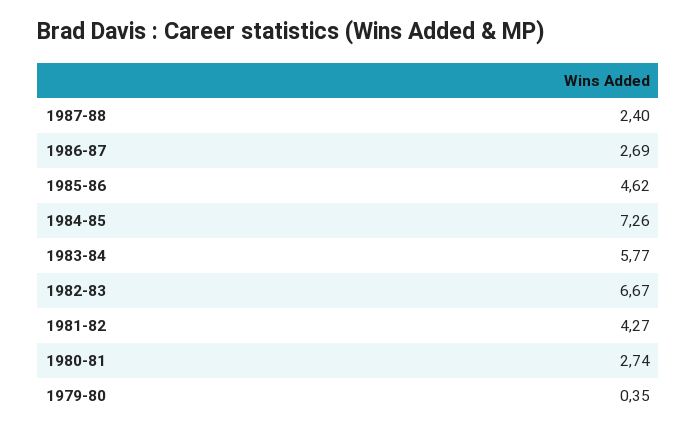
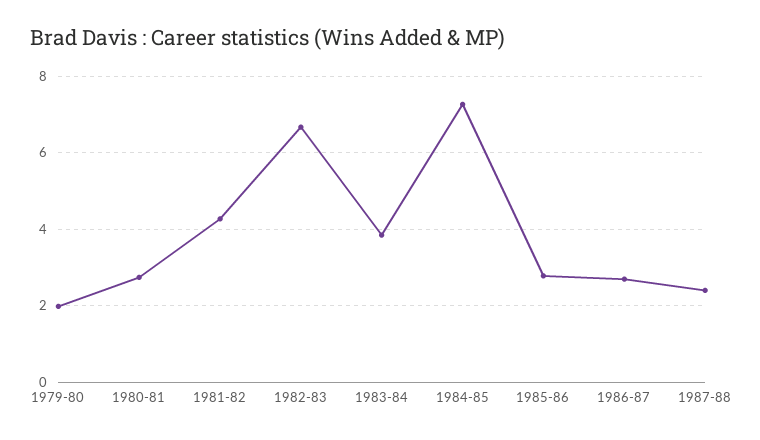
  {
    "1987-88": 2.4,
    "1986-87": 2.69,
-   "1985-86": 4.62,
+   "1985-86": 2.8,
    "1984-85": 7.26,
-   "1983-84": 5.77,
+   "1983-84": 3.8,
    "1982-83": 6.67,
    "1981-82": 4.27,
    "1980-81": 2.74,
-   "1979-80": 0.35
+   "1979-80": 2
  }

